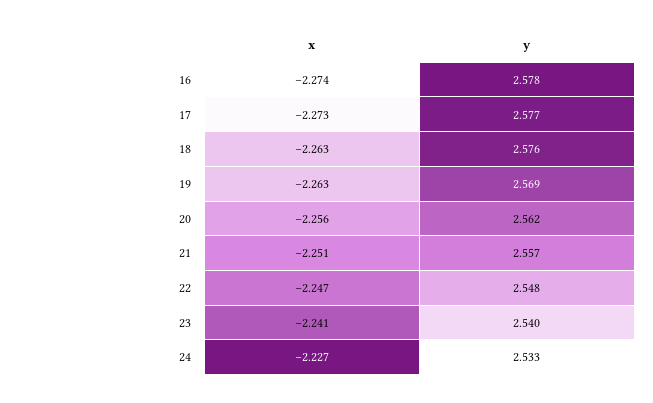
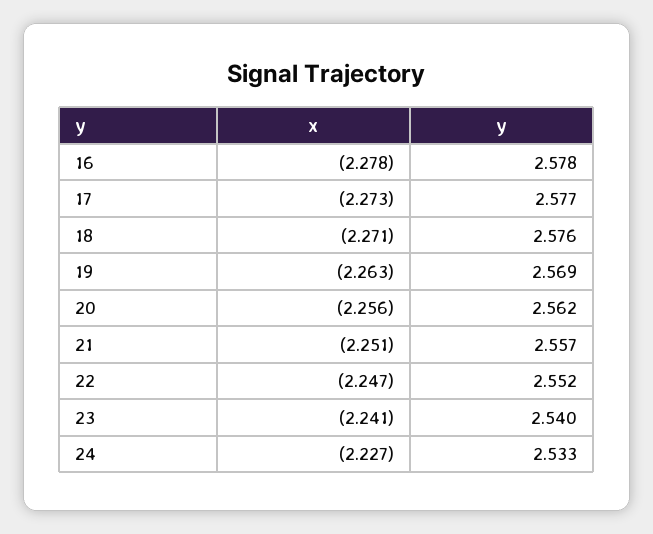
  {
    "x": {
-     "16": -2.274,
+     "16": -2.278,
      "17": -2.273,
-     "18": -2.263,
+     "18": -2.271,
      "19": -2.263,
      "20": -2.256,
      "21": -2.251,
      "22": -2.247,
      "23": -2.241,
      "24": -2.227
    },
    "y": {
      "16": 2.578,
      "17": 2.577,
      "18": 2.576,
      "19": 2.569,
      "20": 2.562,
      "21": 2.557,
-     "22": 2.548,
+     "22": 2.552,
      "23": 2.54,
      "24": 2.533
    }
  }

